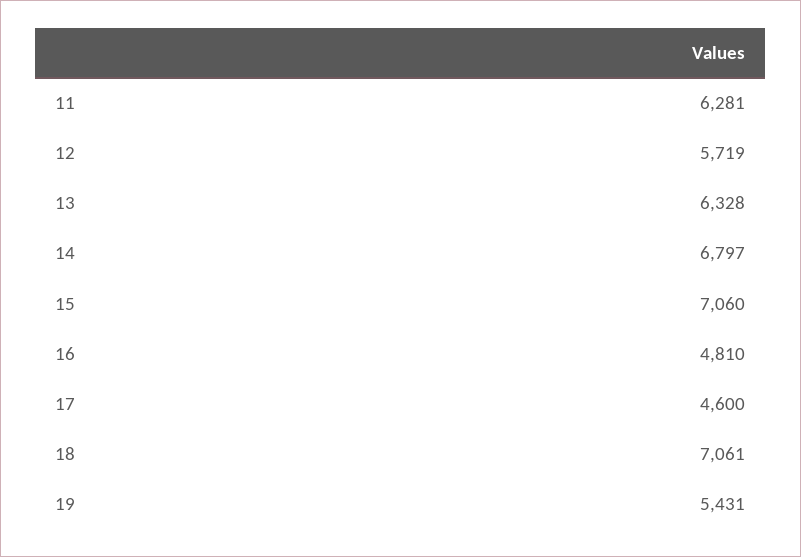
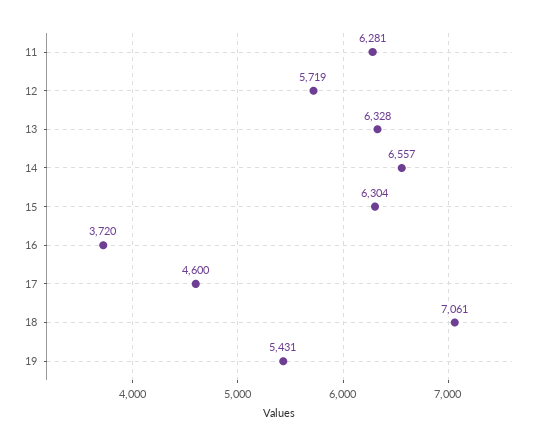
  {
    "11": 6281,
    "12": 5719,
    "13": 6328,
-   "14": 6797,
+   "14": 6557,
-   "15": 7060,
+   "15": 6304,
-   "16": 4810,
+   "16": 3720,
    "17": 4600,
    "18": 7061,
    "19": 5431
  }

